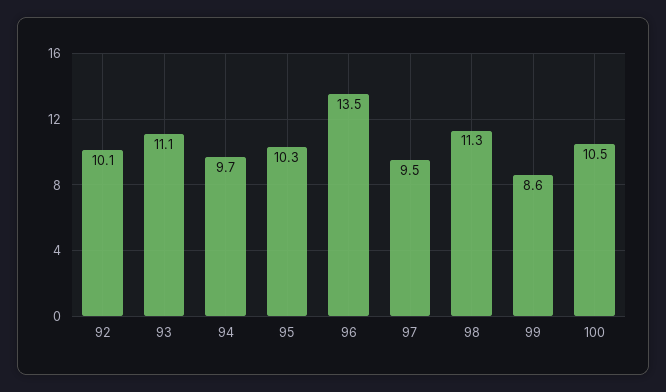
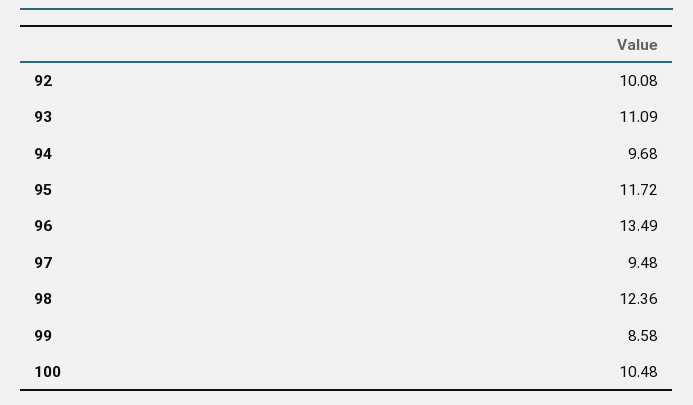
  {
    "92": 10.08,
    "93": 11.09,
    "94": 9.68,
-   "95": 10.3,
+   "95": 11.72,
    "96": 13.49,
    "97": 9.48,
-   "98": 11.3,
+   "98": 12.36,
    "99": 8.58,
    "100": 10.48
  }

